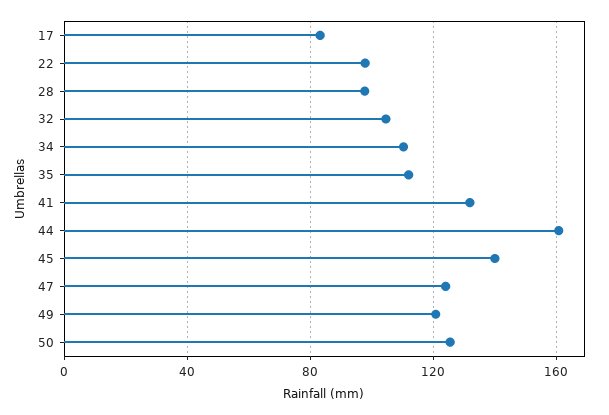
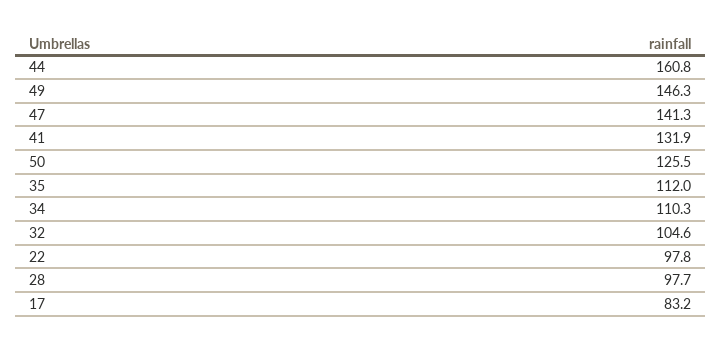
  {
    "17": 83.2,
    "22": 97.8,
    "28": 97.7,
    "32": 104.6,
    "34": 110.3,
    "35": 112,
    "41": 131.9,
    "44": 160.8,
-   "45": 140,
-   "47": 125,
+   "47": 141.3,
-   "49": 120,
+   "49": 146.3,
    "50": 125.5
  }

